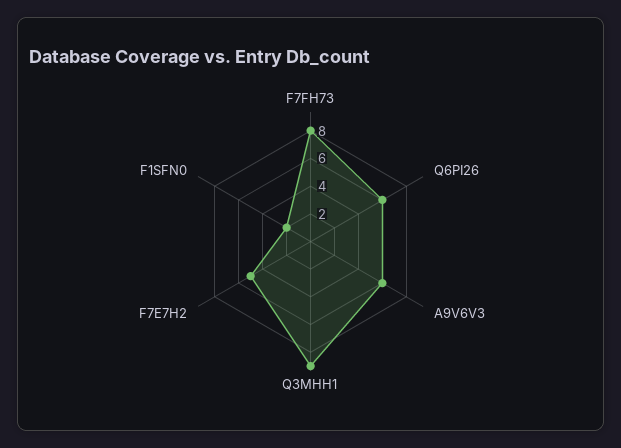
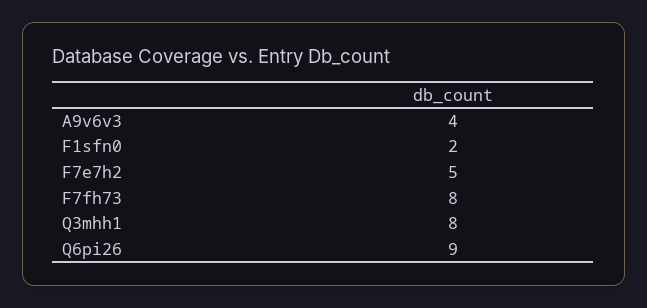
  {
    "F7FH73": 8,
-   "Q6PI26": 6,
+   "Q6PI26": 9,
-   "A9V6V3": 6,
+   "A9V6V3": 4,
-   "Q3MHH1": 9,
+   "Q3MHH1": 8,
    "F7E7H2": 5,
    "F1SFN0": 2
  }

